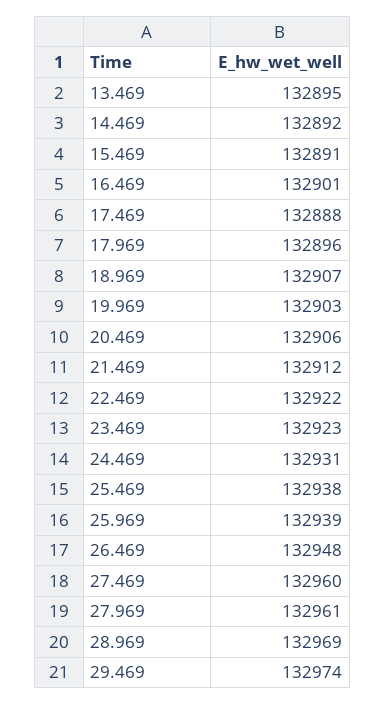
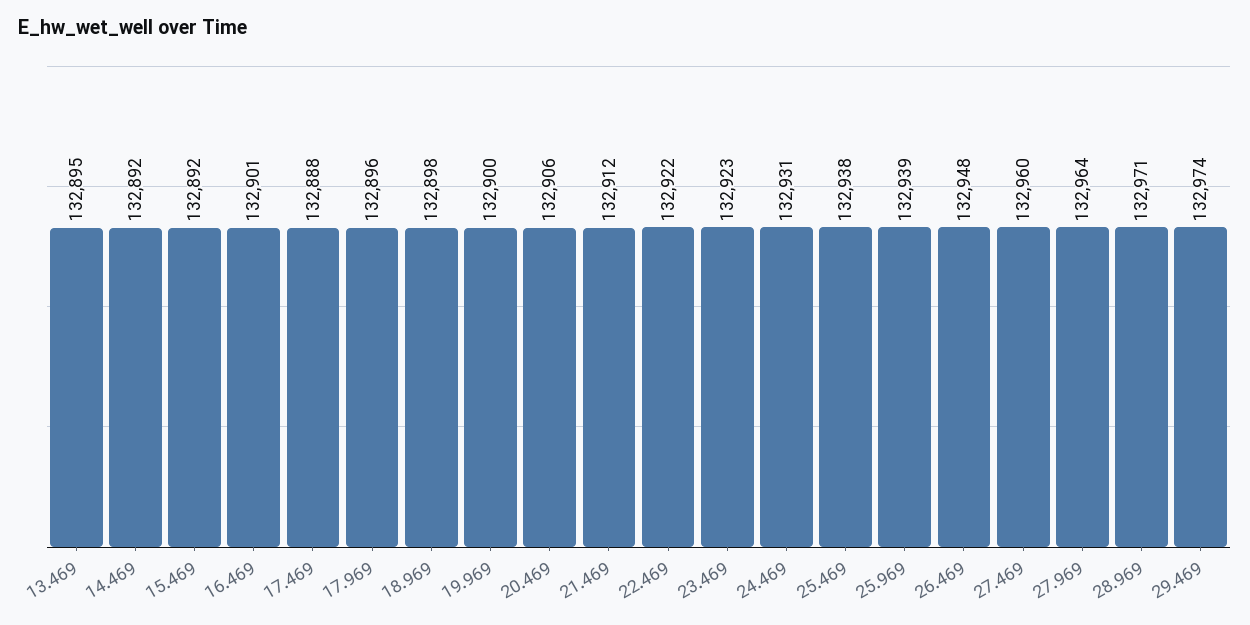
  {
    "13.469": 132895,
    "14.469": 132892,
-   "15.469": 132891,
+   "15.469": 132892,
    "16.469": 132901,
    "17.469": 132888,
    "17.969": 132896,
-   "18.969": 132907,
+   "18.969": 132898,
-   "19.969": 132903,
+   "19.969": 132900,
    "20.469": 132906,
    "21.469": 132912,
    "22.469": 132922,
    "23.469": 132923,
    "24.469": 132931,
    "25.469": 132938,
    "25.969": 132939,
    "26.469": 132948,
    "27.469": 132960,
-   "27.969": 132961,
+   "27.969": 132964,
-   "28.969": 132969,
+   "28.969": 132971,
    "29.469": 132974
  }

